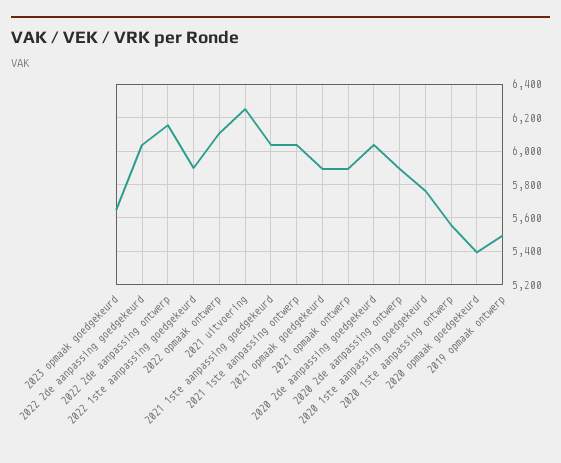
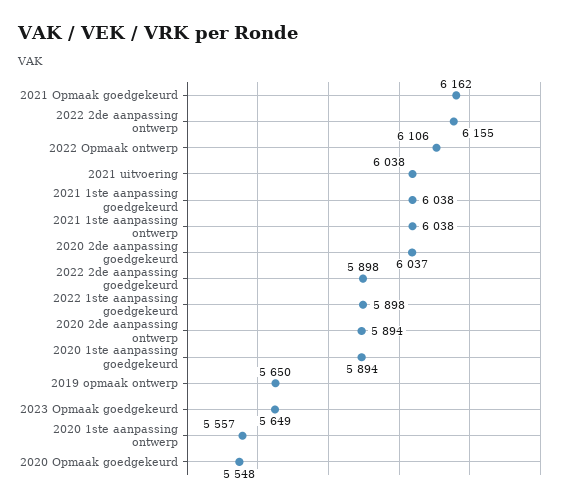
  {
    "2023 opmaak goedgekeurd": 5649,
-   "2022 2de aanpassing goedgekeurd": 6050,
+   "2022 2de aanpassing goedgekeurd": 5898,
    "2022 2de aanpassing ontwerp": 6155,
    "2022 1ste aanpassing goedgekeurd": 5898,
    "2022 opmaak ontwerp": 6106,
-   "2021 uitvoering": 6250,
+   "2021 uitvoering": 6038,
    "2021 1ste aanpassing goedgekeurd": 6038,
    "2021 1ste aanpassing ontwerp": 6038,
-   "2021 opmaak goedgekeurd": 5900,
+   "2021 opmaak goedgekeurd": 6162,
-   "2021 opmaak ontwerp": 5900,
    "2020 2de aanpassing goedgekeurd": 6037,
    "2020 2de aanpassing ontwerp": 5894,
-   "2020 1ste aanpassing goedgekeurd": 5750,
+   "2020 1ste aanpassing goedgekeurd": 5894,
    "2020 1ste aanpassing ontwerp": 5557,
-   "2020 opmaak goedgekeurd": 5400,
+   "2020 opmaak goedgekeurd": 5548,
-   "2019 opmaak ontwerp": 5500
+   "2019 opmaak ontwerp": 5650
  }

